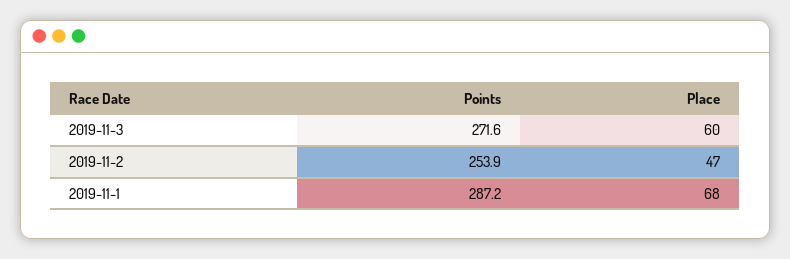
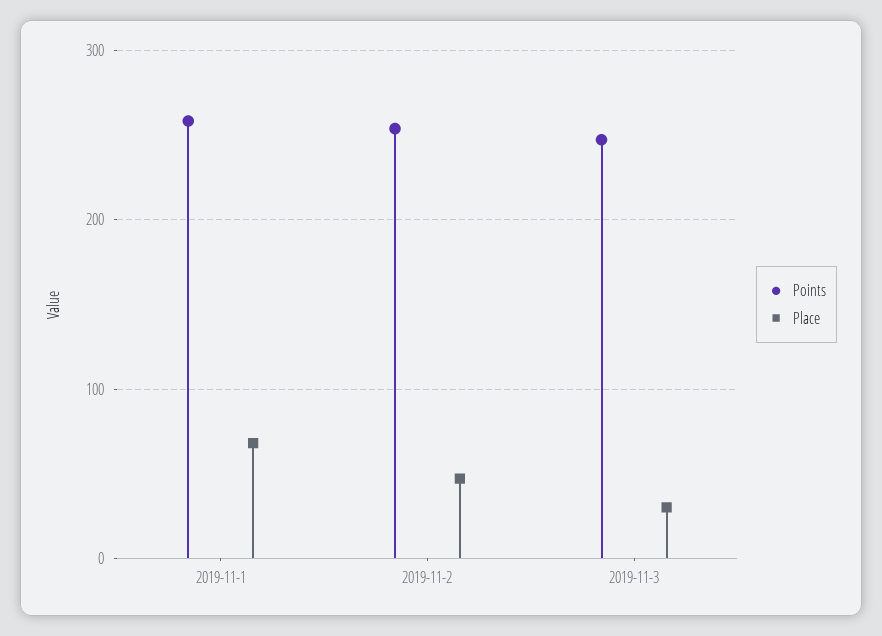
  {
    "Points": {
-     "2019-11-3": 271.6,
+     "2019-11-3": 250,
      "2019-11-2": 253.9,
-     "2019-11-1": 287.2
+     "2019-11-1": 260
    },
    "Place": {
-     "2019-11-3": 60,
+     "2019-11-3": 30,
      "2019-11-2": 47,
      "2019-11-1": 68
    }
  }

